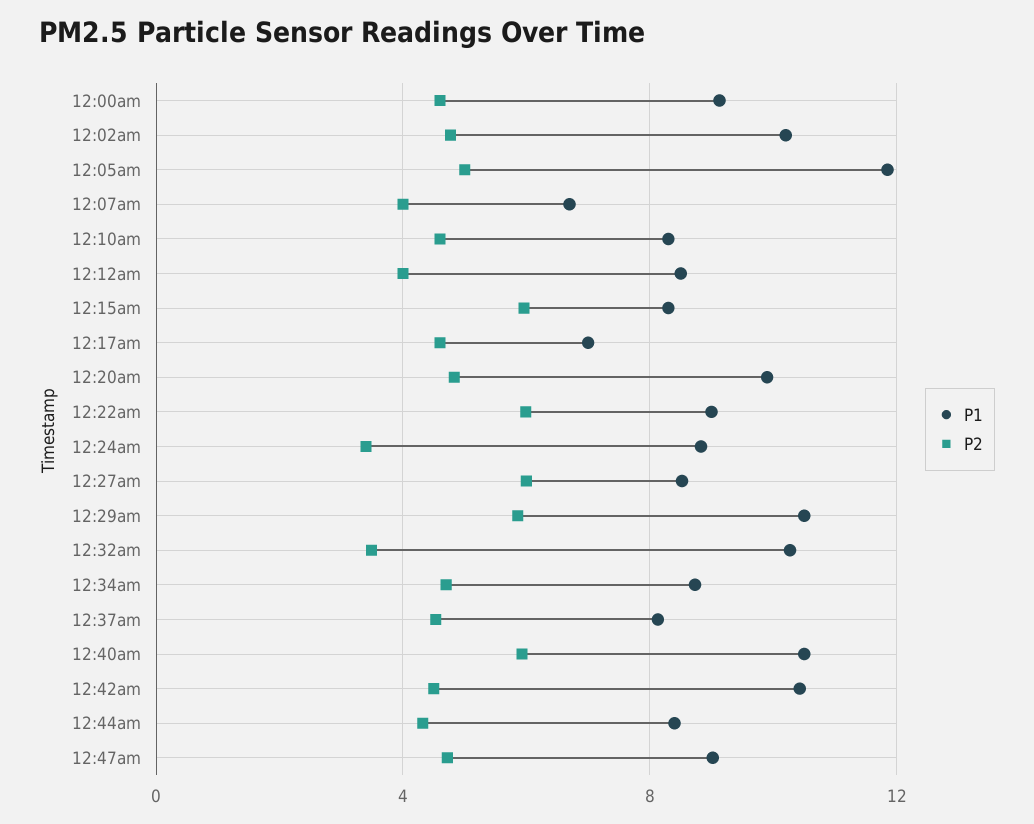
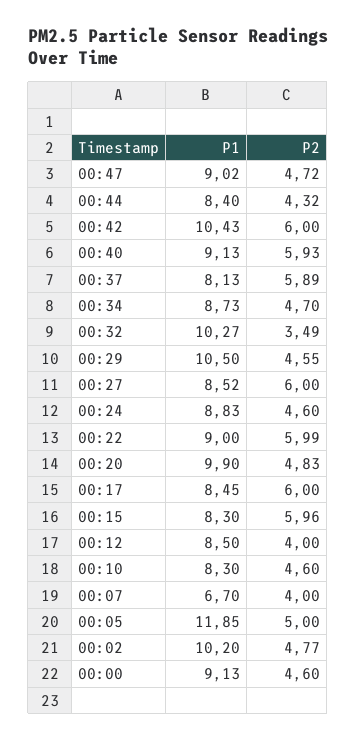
  {
    "P1": {
      "12:00am": 9.13,
      "12:02am": 10.2,
      "12:05am": 11.85,
      "12:07am": 6.7,
      "12:10am": 8.3,
      "12:12am": 8.5,
      "12:15am": 8.3,
-     "12:17am": 7,
+     "12:17am": 8.45,
      "12:20am": 9.9,
      "12:22am": 9,
      "12:24am": 8.83,
      "12:27am": 8.52,
      "12:29am": 10.5,
      "12:32am": 10.27,
      "12:34am": 8.73,
      "12:37am": 8.13,
-     "12:40am": 10.5,
+     "12:40am": 9.13,
      "12:42am": 10.43,
      "12:44am": 8.4,
      "12:47am": 9.02
    },
    "P2": {
      "12:00am": 4.6,
      "12:02am": 4.77,
      "12:05am": 5,
      "12:07am": 4,
      "12:10am": 4.6,
      "12:12am": 4,
      "12:15am": 5.96,
-     "12:17am": 4.5,
+     "12:17am": 6,
      "12:20am": 4.83,
      "12:22am": 5.99,
-     "12:24am": 3.5,
+     "12:24am": 4.6,
      "12:27am": 6,
-     "12:29am": 6,
+     "12:29am": 4.55,
      "12:32am": 3.49,
      "12:34am": 4.7,
-     "12:37am": 4.5,
+     "12:37am": 5.89,
      "12:40am": 5.93,
-     "12:42am": 4.5,
+     "12:42am": 6,
      "12:44am": 4.32,
      "12:47am": 4.72
    }
  }

